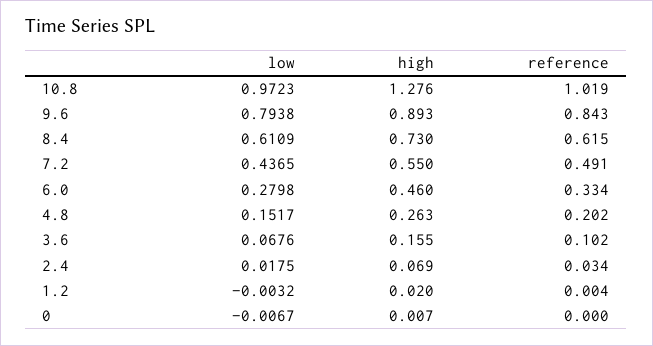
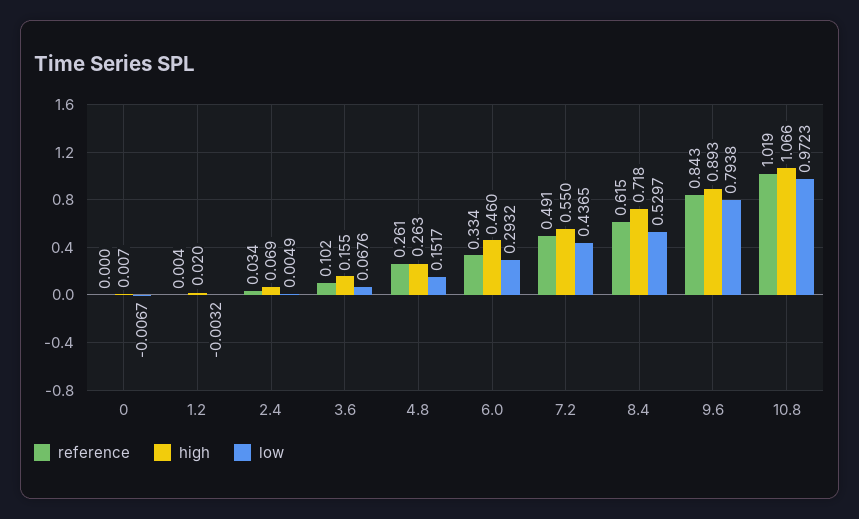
  {
    "low": {
      "10.8": 0.9723,
      "9.6": 0.7938,
-     "8.4": 0.6109,
+     "8.4": 0.5297,
      "7.2": 0.4365,
-     "6.0": 0.2798,
+     "6.0": 0.2932,
      "4.8": 0.1517,
      "3.6": 0.0676,
-     "2.4": 0.0175,
+     "2.4": 0.0049,
      "1.2": -0.0032,
      "0": -0.0067
    },
    "high": {
-     "10.8": 1.276,
+     "10.8": 1.066,
      "9.6": 0.893,
-     "8.4": 0.73,
+     "8.4": 0.718,
      "7.2": 0.55,
      "6.0": 0.46,
      "4.8": 0.263,
      "3.6": 0.155,
      "2.4": 0.069,
      "1.2": 0.02,
      "0": 0.007
    },
    "reference": {
      "10.8": 1.019,
      "9.6": 0.843,
      "8.4": 0.615,
      "7.2": 0.491,
      "6.0": 0.334,
-     "4.8": 0.202,
+     "4.8": 0.261,
      "3.6": 0.102,
      "2.4": 0.034,
      "1.2": 0.004,
      "0": 0
    }
  }

